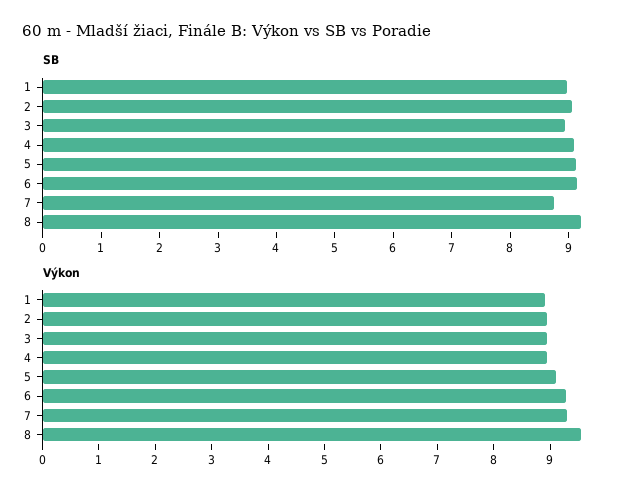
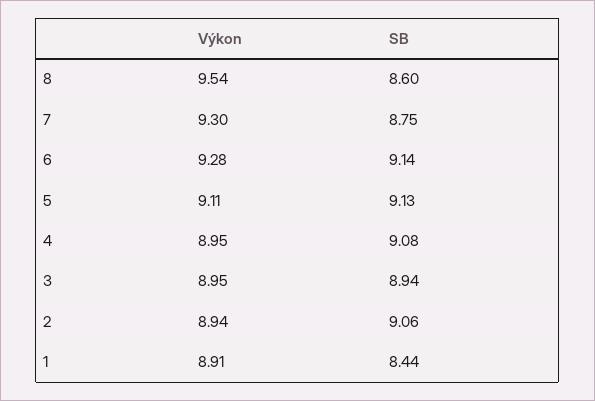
  {
    "SB": {
-     "1": 9,
+     "1": 8.44,
      "2": 9.06,
      "3": 8.94,
      "4": 9.08,
      "5": 9.13,
      "6": 9.14,
      "7": 8.75,
-     "8": 9.2
+     "8": 8.6
    },
    "Výkon": {
      "1": 8.91,
      "2": 8.94,
      "3": 8.95,
      "4": 8.95,
      "5": 9.11,
      "6": 9.28,
      "7": 9.3,
      "8": 9.54
    }
  }

